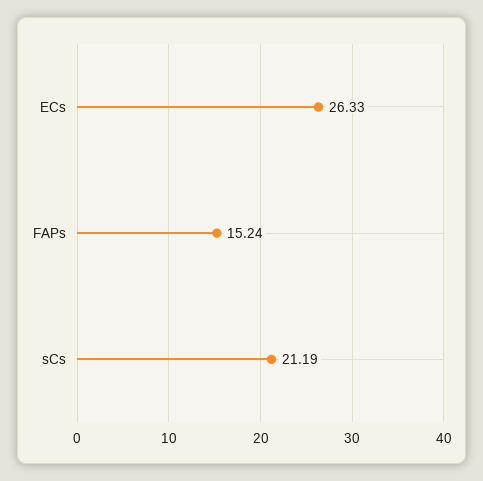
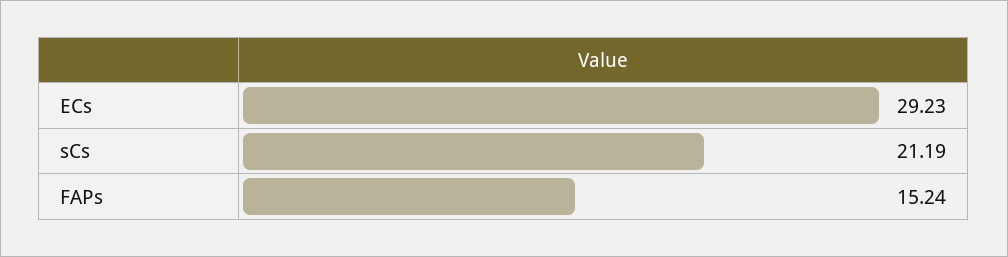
  {
-   "ECs": 26.33,
+   "ECs": 29.23,
    "FAPs": 15.24,
    "sCs": 21.19
  }

